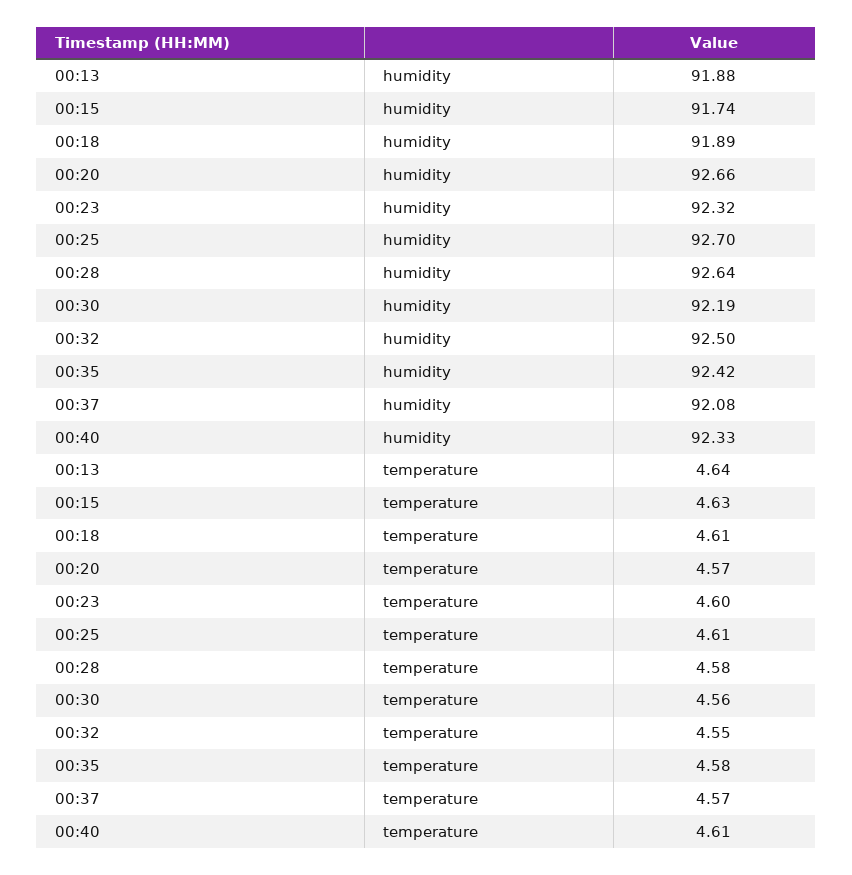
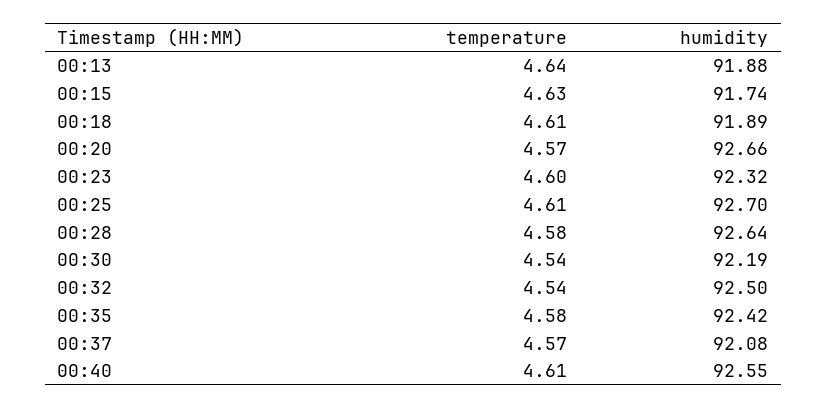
  {
    "00:13": {
      "humidity": 91.88,
      "temperature": 4.64
    },
    "00:15": {
      "humidity": 91.74,
      "temperature": 4.63
    },
    "00:18": {
      "humidity": 91.89,
      "temperature": 4.61
    },
    "00:20": {
      "humidity": 92.66,
      "temperature": 4.57
    },
    "00:23": {
      "humidity": 92.32,
      "temperature": 4.6
    },
    "00:25": {
      "humidity": 92.7,
      "temperature": 4.61
    },
    "00:28": {
      "humidity": 92.64,
      "temperature": 4.58
    },
    "00:30": {
      "humidity": 92.19,
-     "temperature": 4.56
+     "temperature": 4.54
    },
    "00:32": {
      "humidity": 92.5,
-     "temperature": 4.55
+     "temperature": 4.54
    },
    "00:35": {
      "humidity": 92.42,
      "temperature": 4.58
    },
    "00:37": {
      "humidity": 92.08,
      "temperature": 4.57
    },
    "00:40": {
-     "humidity": 92.33,
+     "humidity": 92.55,
      "temperature": 4.61
    }
  }

